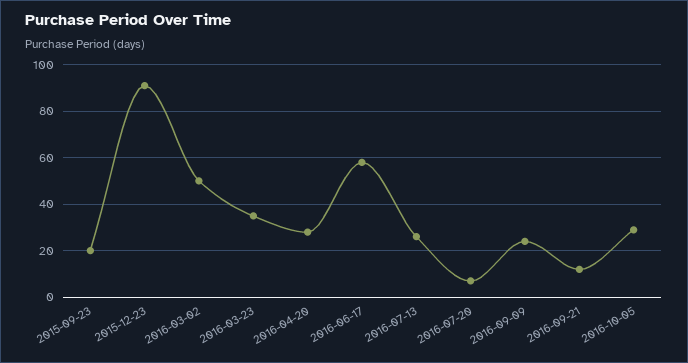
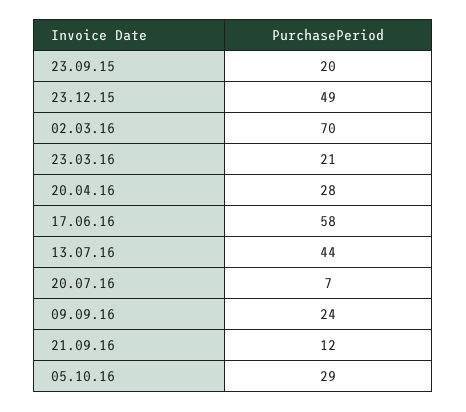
  {
    "2015-09-23": 20,
-   "2015-12-23": 90,
+   "2015-12-23": 49,
-   "2016-03-02": 50,
+   "2016-03-02": 70,
-   "2016-03-23": 35,
+   "2016-03-23": 21,
    "2016-04-20": 28,
    "2016-06-17": 58,
-   "2016-07-13": 25,
+   "2016-07-13": 44,
    "2016-07-20": 7,
    "2016-09-09": 24,
    "2016-09-21": 12,
    "2016-10-05": 29
  }

